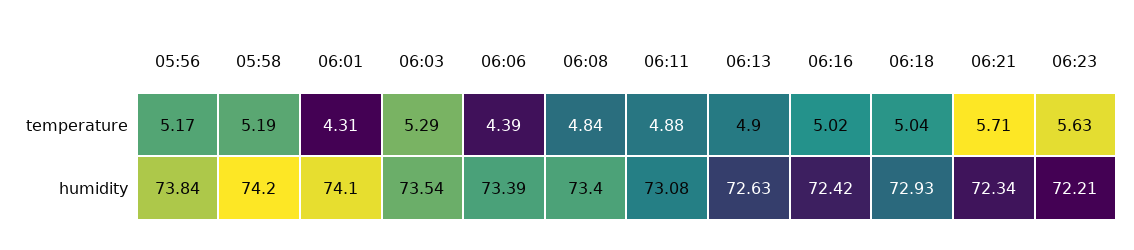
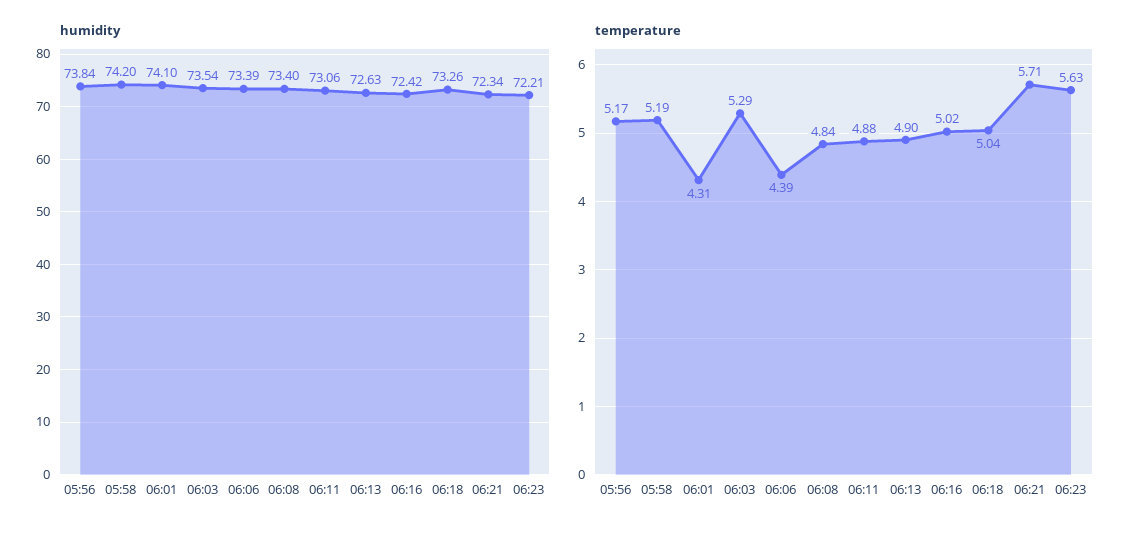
  {
    "temperature": {
      "05:56": 5.17,
      "05:58": 5.19,
      "06:01": 4.31,
      "06:03": 5.29,
      "06:06": 4.39,
      "06:08": 4.84,
      "06:11": 4.88,
      "06:13": 4.9,
      "06:16": 5.02,
      "06:18": 5.04,
      "06:21": 5.71,
      "06:23": 5.63
    },
    "humidity": {
      "05:56": 73.84,
      "05:58": 74.2,
      "06:01": 74.1,
      "06:03": 73.54,
      "06:06": 73.39,
      "06:08": 73.4,
-     "06:11": 73.08,
+     "06:11": 73.06,
      "06:13": 72.63,
      "06:16": 72.42,
-     "06:18": 72.93,
+     "06:18": 73.26,
      "06:21": 72.34,
      "06:23": 72.21
    }
  }

